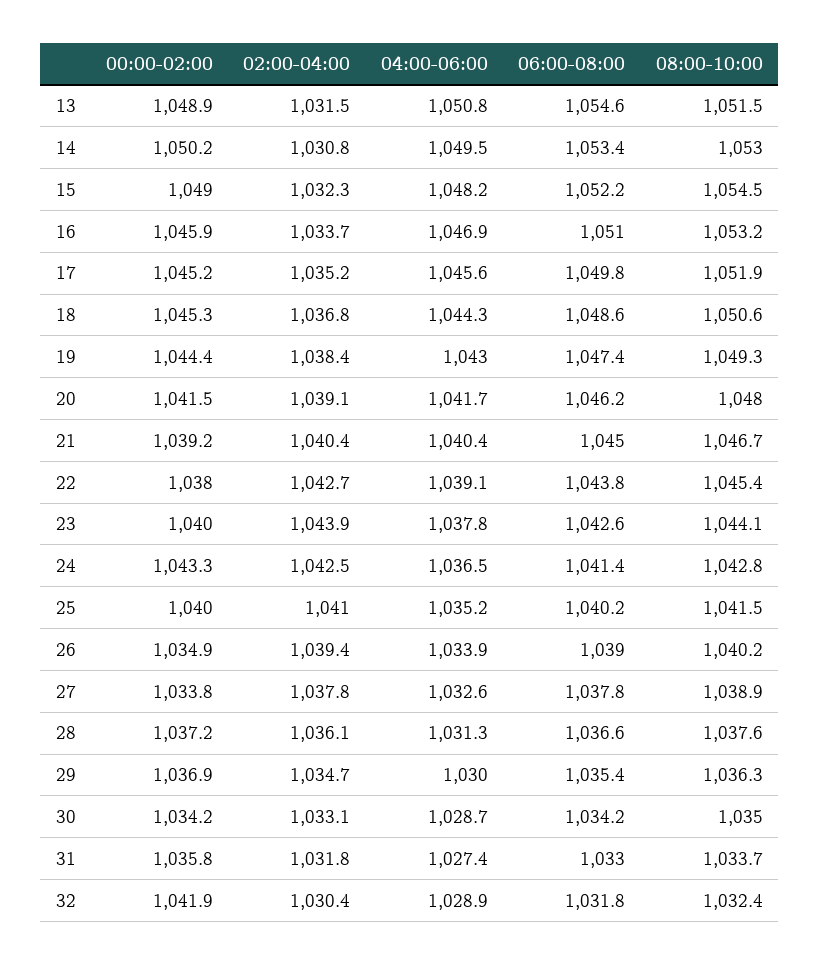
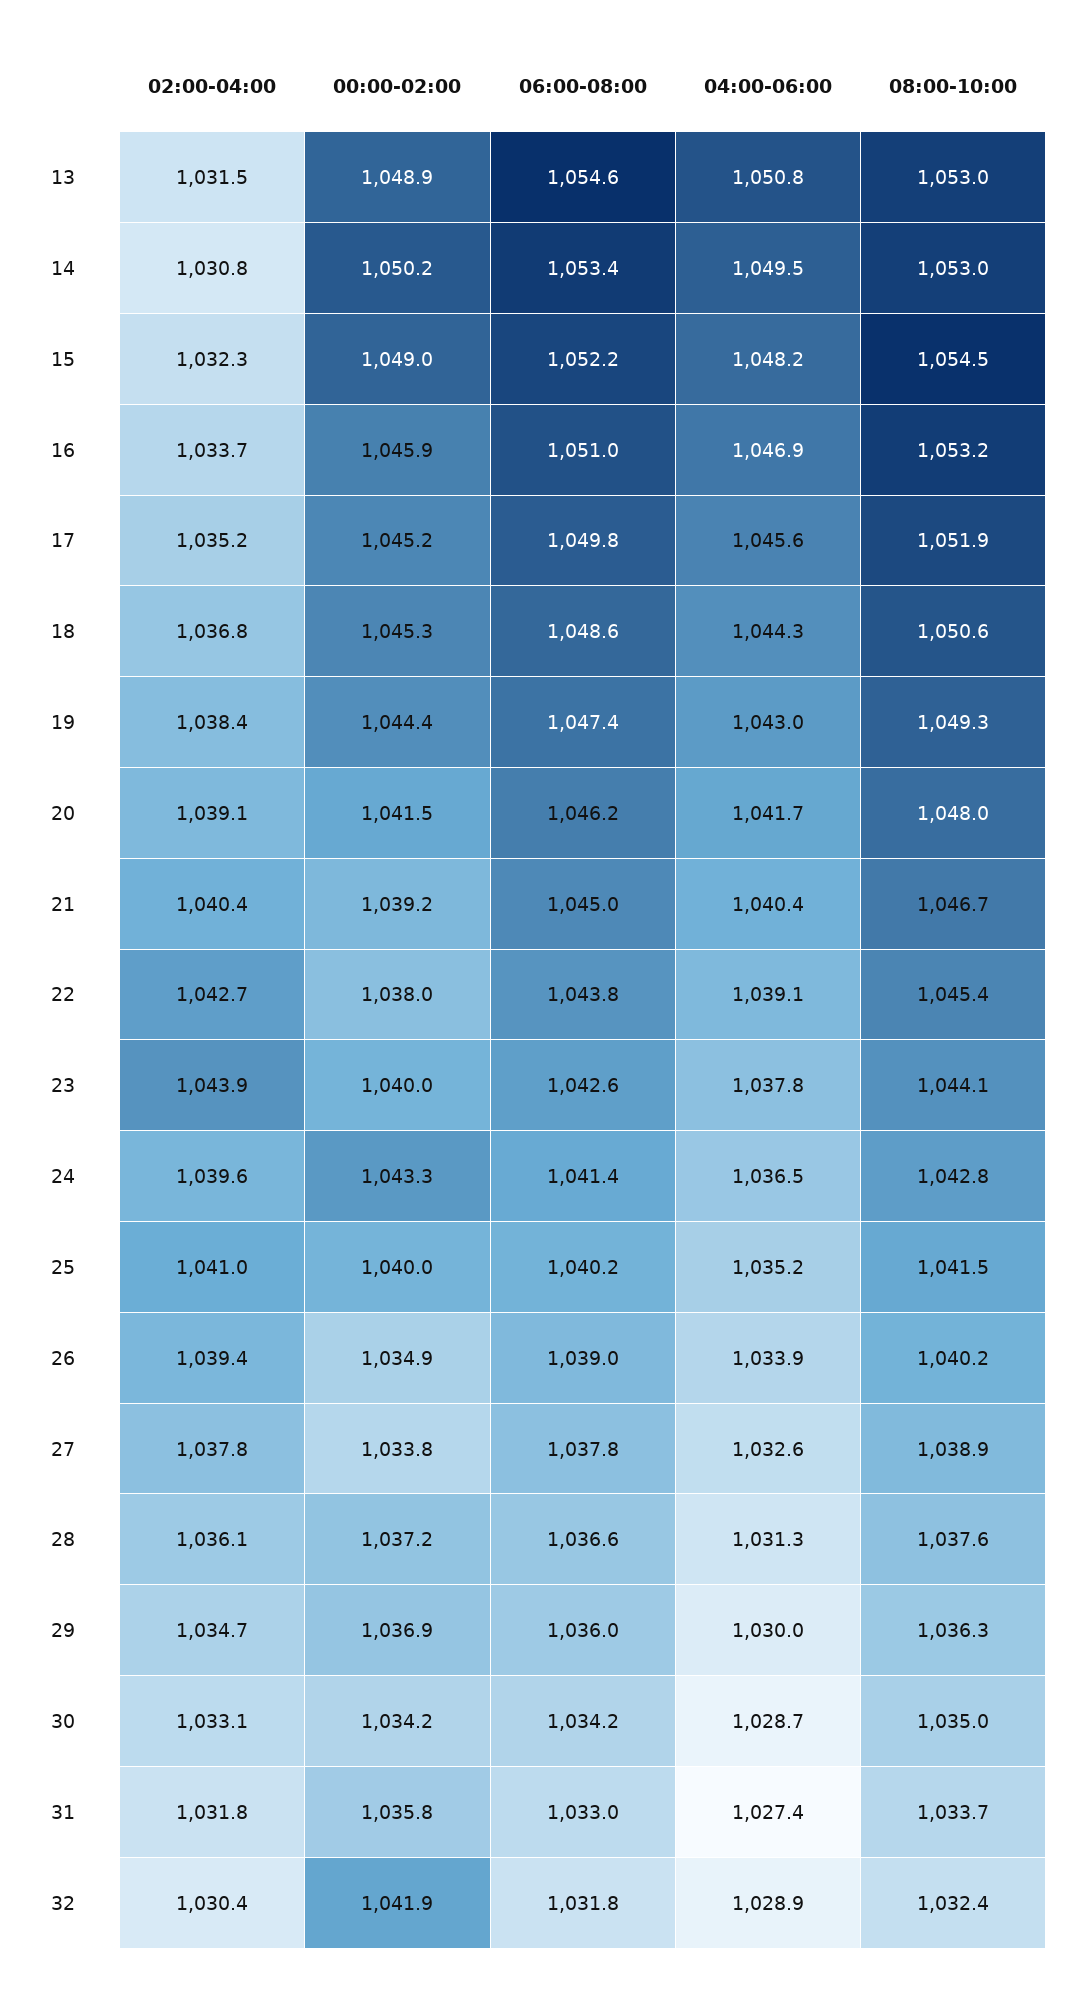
  {
    "00:00-02:00": {
      "13": 1048.9,
      "14": 1050.2,
      "15": 1049,
      "16": 1045.9,
      "17": 1045.2,
      "18": 1045.3,
      "19": 1044.4,
      "20": 1041.5,
      "21": 1039.2,
      "22": 1038,
      "23": 1040,
      "24": 1043.3,
      "25": 1040,
      "26": 1034.9,
      "27": 1033.8,
      "28": 1037.2,
      "29": 1036.9,
      "30": 1034.2,
      "31": 1035.8,
      "32": 1041.9
    },
    "02:00-04:00": {
      "13": 1031.5,
      "14": 1030.8,
      "15": 1032.3,
      "16": 1033.7,
      "17": 1035.2,
      "18": 1036.8,
      "19": 1038.4,
      "20": 1039.1,
      "21": 1040.4,
      "22": 1042.7,
      "23": 1043.9,
-     "24": 1042.5,
+     "24": 1039.6,
      "25": 1041,
      "26": 1039.4,
      "27": 1037.8,
      "28": 1036.1,
      "29": 1034.7,
      "30": 1033.1,
      "31": 1031.8,
      "32": 1030.4
    },
    "04:00-06:00": {
      "13": 1050.8,
      "14": 1049.5,
      "15": 1048.2,
      "16": 1046.9,
      "17": 1045.6,
      "18": 1044.3,
      "19": 1043,
      "20": 1041.7,
      "21": 1040.4,
      "22": 1039.1,
      "23": 1037.8,
      "24": 1036.5,
      "25": 1035.2,
      "26": 1033.9,
      "27": 1032.6,
      "28": 1031.3,
      "29": 1030,
      "30": 1028.7,
      "31": 1027.4,
      "32": 1028.9
    },
    "06:00-08:00": {
      "13": 1054.6,
      "14": 1053.4,
      "15": 1052.2,
      "16": 1051,
      "17": 1049.8,
      "18": 1048.6,
      "19": 1047.4,
      "20": 1046.2,
      "21": 1045,
      "22": 1043.8,
      "23": 1042.6,
      "24": 1041.4,
      "25": 1040.2,
      "26": 1039,
      "27": 1037.8,
      "28": 1036.6,
-     "29": 1035.4,
+     "29": 1036,
      "30": 1034.2,
      "31": 1033,
      "32": 1031.8
    },
    "08:00-10:00": {
-     "13": 1051.5,
+     "13": 1053,
      "14": 1053,
      "15": 1054.5,
      "16": 1053.2,
      "17": 1051.9,
      "18": 1050.6,
      "19": 1049.3,
      "20": 1048,
      "21": 1046.7,
      "22": 1045.4,
      "23": 1044.1,
      "24": 1042.8,
      "25": 1041.5,
      "26": 1040.2,
      "27": 1038.9,
      "28": 1037.6,
      "29": 1036.3,
      "30": 1035,
      "31": 1033.7,
      "32": 1032.4
    }
  }

